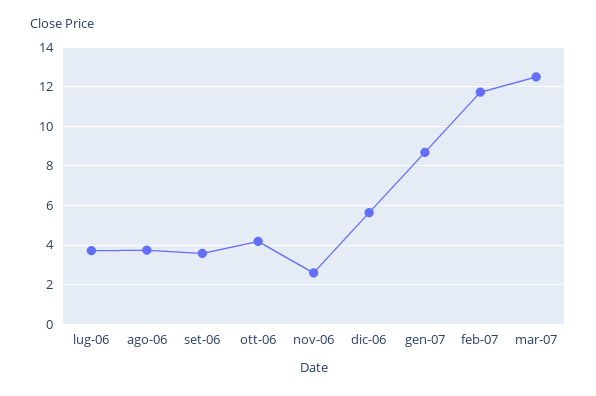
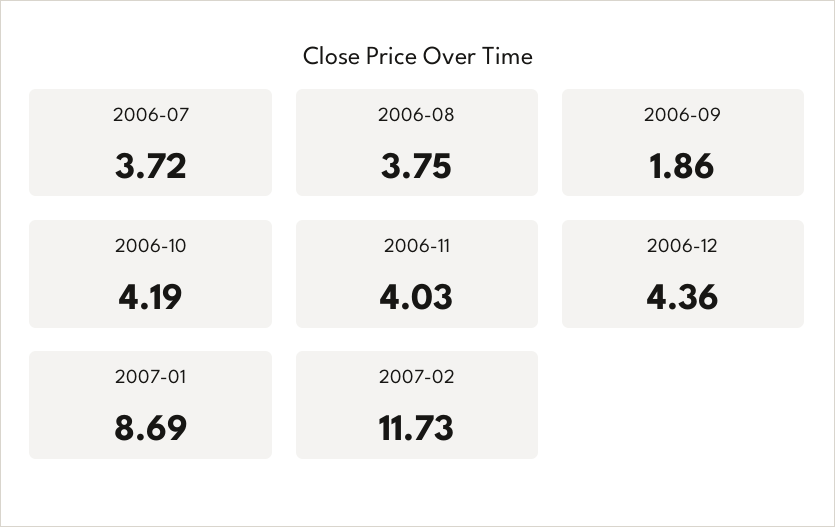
  {
    "lug-06": 3.72,
    "ago-06": 3.75,
-   "set-06": 3.5,
+   "set-06": 1.86,
    "ott-06": 4.19,
-   "nov-06": 2.5,
+   "nov-06": 4.03,
-   "dic-06": 5.5,
+   "dic-06": 4.36,
    "gen-07": 8.69,
-   "feb-07": 11.73,
+   "feb-07": 11.73
-   "mar-07": 12.5
  }

